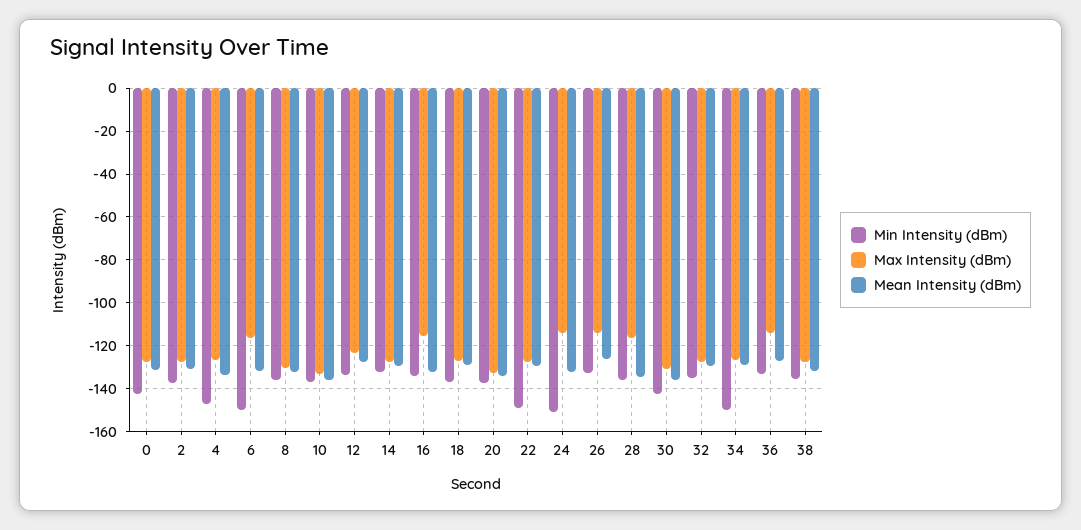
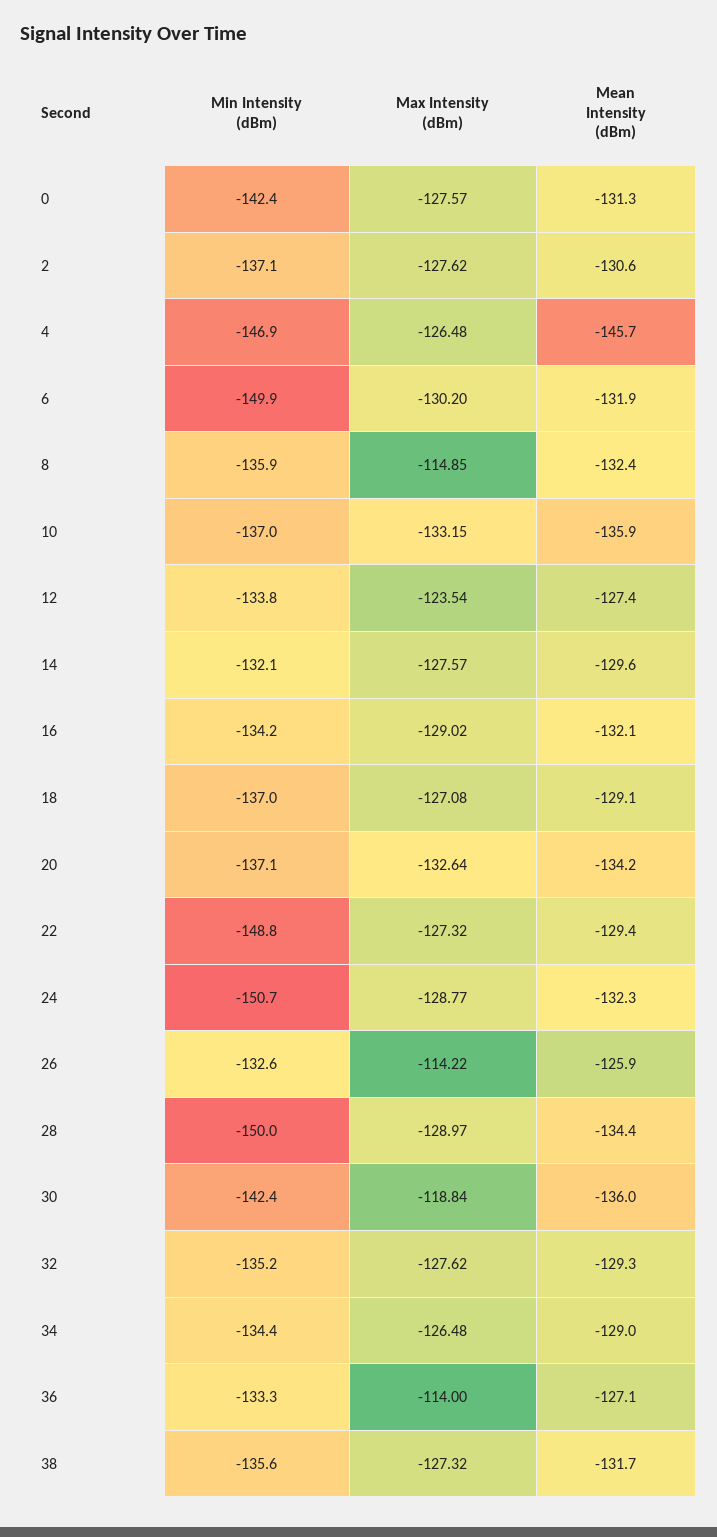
  {
    "Min Intensity (dBm)": {
      "0": -142.4,
      "2": -137.1,
      "4": -146.9,
      "6": -149.9,
      "8": -135.9,
      "10": -137,
      "12": -133.8,
      "14": -132.1,
      "16": -134.2,
      "18": -137,
      "20": -137.1,
      "22": -148.8,
      "24": -150.7,
      "26": -132.6,
-     "28": -135,
+     "28": -150,
      "30": -142.4,
      "32": -135.2,
-     "34": -150,
+     "34": -134.4,
      "36": -133.3,
      "38": -135.6
    },
    "Max Intensity (dBm)": {
      "0": -127.57,
      "2": -127.62,
      "4": -126.48,
-     "6": -115,
+     "6": -130.2,
-     "8": -130,
+     "8": -114.85,
      "10": -133.15,
      "12": -123.54,
      "14": -127.57,
-     "16": -115,
+     "16": -129.02,
      "18": -127.08,
      "20": -132.64,
      "22": -127.32,
-     "24": -115,
+     "24": -128.77,
      "26": -114.22,
-     "28": -115,
+     "28": -128.97,
-     "30": -130,
+     "30": -118.84,
      "32": -127.62,
      "34": -126.48,
      "36": -114,
      "38": -127.32
    },
    "Mean Intensity (dBm)": {
      "0": -131.3,
      "2": -130.6,
-     "4": -135,
+     "4": -145.7,
      "6": -131.9,
      "8": -132.4,
      "10": -135.9,
      "12": -127.4,
      "14": -129.6,
      "16": -132.1,
      "18": -129.1,
      "20": -134.2,
      "22": -129.4,
      "24": -132.3,
      "26": -125.9,
      "28": -134.4,
      "30": -136,
      "32": -129.3,
      "34": -129,
      "36": -127.1,
      "38": -131.7
    }
  }

